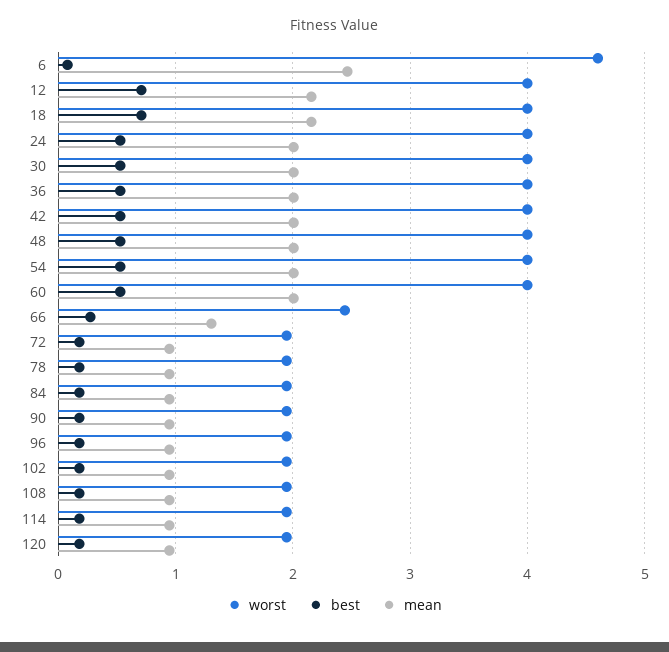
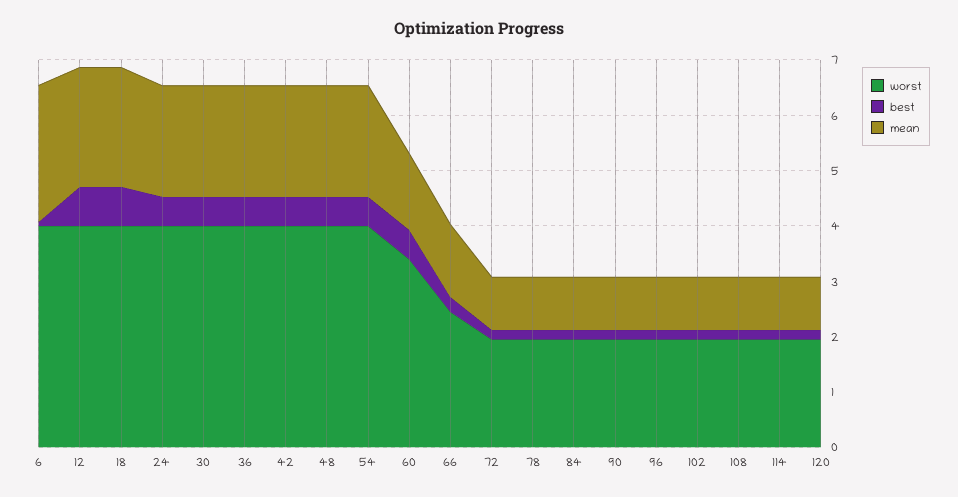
  {
    "worst": {
-     "6": 4.6,
+     "6": 4,
      "12": 4,
      "18": 4,
      "24": 4,
      "30": 4,
      "36": 4,
      "42": 4,
      "48": 4,
      "54": 4,
-     "60": 4,
+     "60": 3.4,
      "66": 2.4,
      "72": 1.9,
      "78": 1.9,
      "84": 1.9,
      "90": 1.9,
      "96": 1.9,
      "102": 1.9,
      "108": 1.9,
      "114": 1.9,
      "120": 1.9
    },
    "best": {
      "6": 0.1,
      "12": 0.7,
      "18": 0.7,
      "24": 0.5,
      "30": 0.5,
      "36": 0.5,
      "42": 0.5,
      "48": 0.5,
      "54": 0.5,
      "60": 0.5,
      "66": 0.3,
      "72": 0.2,
      "78": 0.2,
      "84": 0.2,
      "90": 0.2,
      "96": 0.2,
      "102": 0.2,
      "108": 0.2,
      "114": 0.2,
      "120": 0.2
    },
    "mean": {
      "6": 2.5,
      "12": 2.2,
      "18": 2.2,
      "24": 2,
      "30": 2,
      "36": 2,
      "42": 2,
      "48": 2,
      "54": 2,
-     "60": 2,
+     "60": 1.4,
      "66": 1.3,
      "72": 0.9,
      "78": 0.9,
      "84": 0.9,
      "90": 0.9,
      "96": 0.9,
      "102": 0.9,
      "108": 0.9,
      "114": 0.9,
      "120": 0.9
    }
  }

